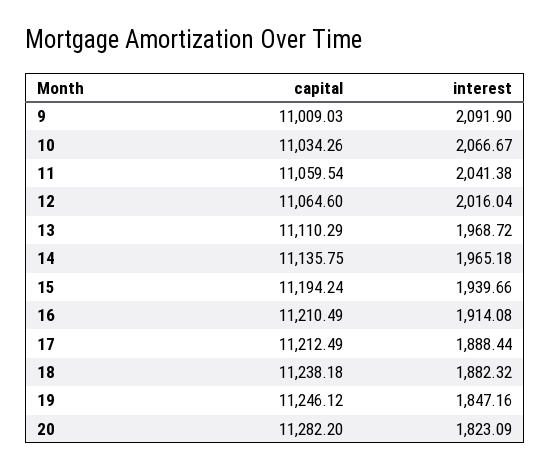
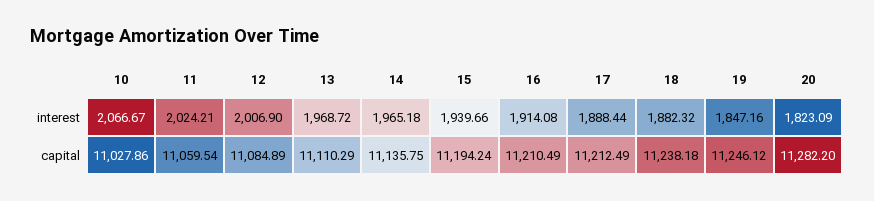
  {
    "capital": {
-     "9": 11009.03,
-     "10": 11034.26,
+     "10": 11027.86,
      "11": 11059.54,
-     "12": 11064.6,
+     "12": 11084.89,
      "13": 11110.29,
      "14": 11135.75,
      "15": 11194.24,
      "16": 11210.49,
      "17": 11212.49,
      "18": 11238.18,
      "19": 11246.12,
      "20": 11282.2
    },
    "interest": {
-     "9": 2091.9,
      "10": 2066.67,
-     "11": 2041.38,
+     "11": 2024.21,
-     "12": 2016.04,
+     "12": 2006.9,
      "13": 1968.72,
      "14": 1965.18,
      "15": 1939.66,
      "16": 1914.08,
      "17": 1888.44,
      "18": 1882.32,
      "19": 1847.16,
      "20": 1823.09
    }
  }

